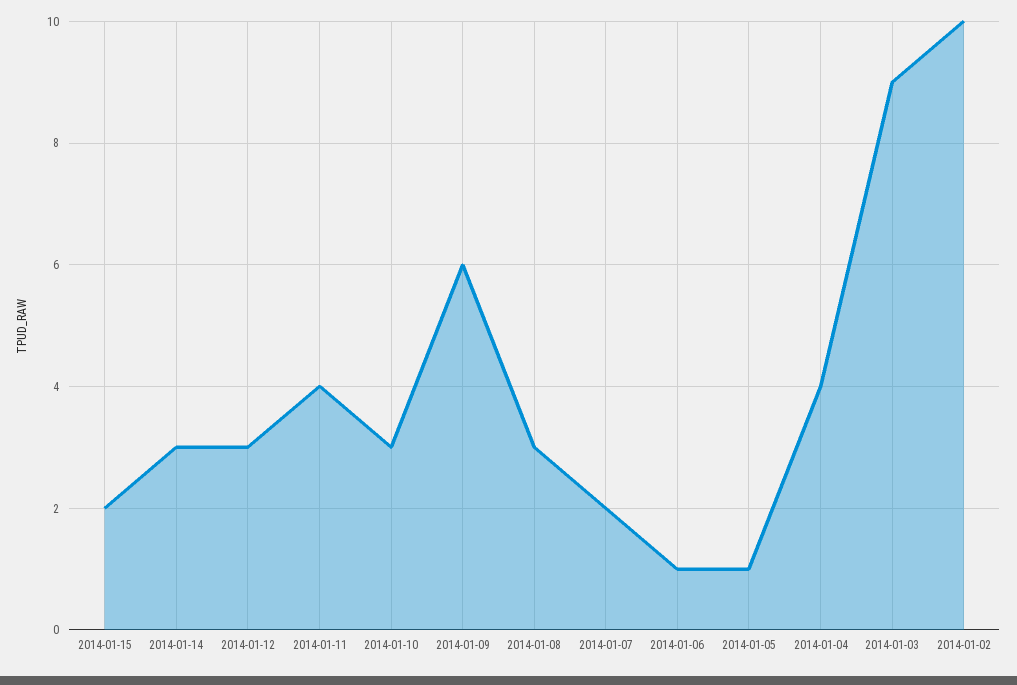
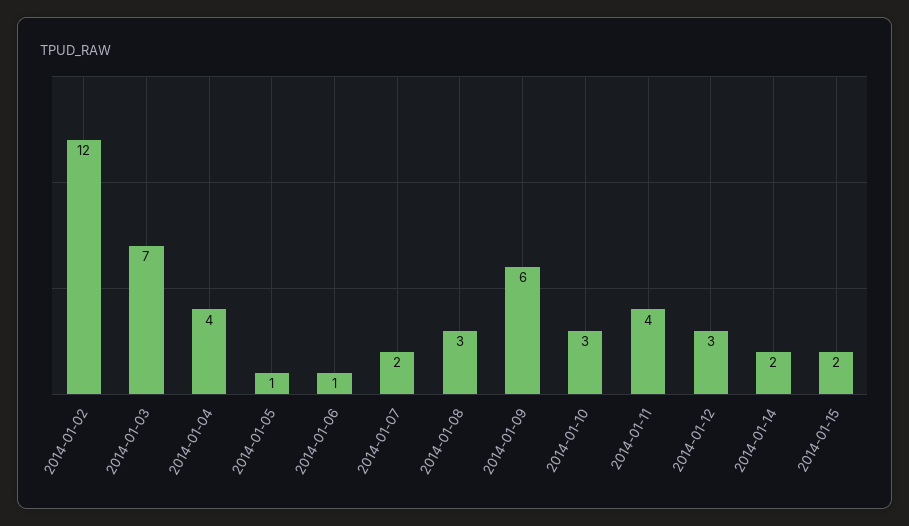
  {
    "2014-01-15": 2,
-   "2014-01-14": 3,
+   "2014-01-14": 2,
    "2014-01-12": 3,
    "2014-01-11": 4,
    "2014-01-10": 3,
    "2014-01-09": 6,
    "2014-01-08": 3,
    "2014-01-07": 2,
    "2014-01-06": 1,
    "2014-01-05": 1,
    "2014-01-04": 4,
-   "2014-01-03": 9,
+   "2014-01-03": 7,
-   "2014-01-02": 10
+   "2014-01-02": 12
  }

